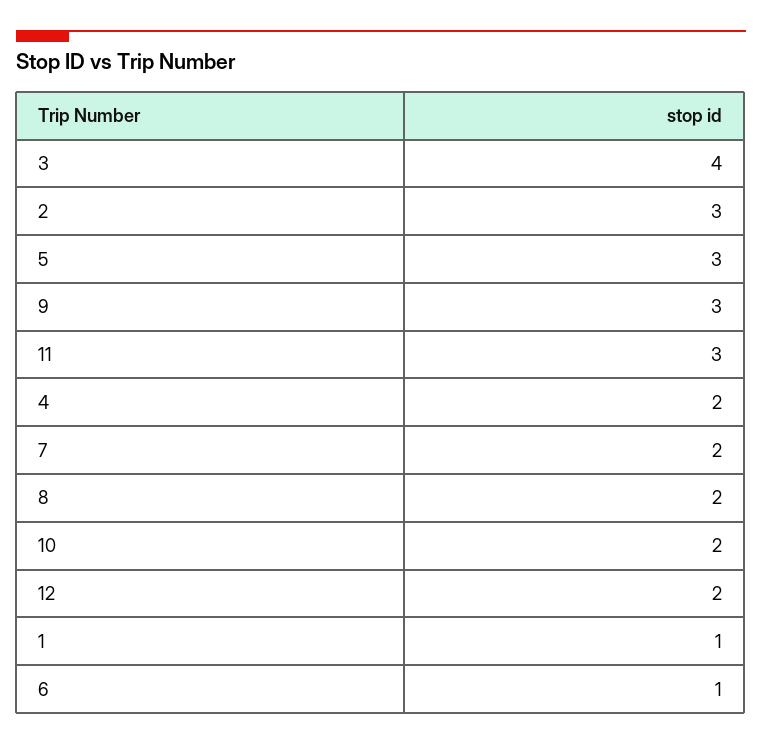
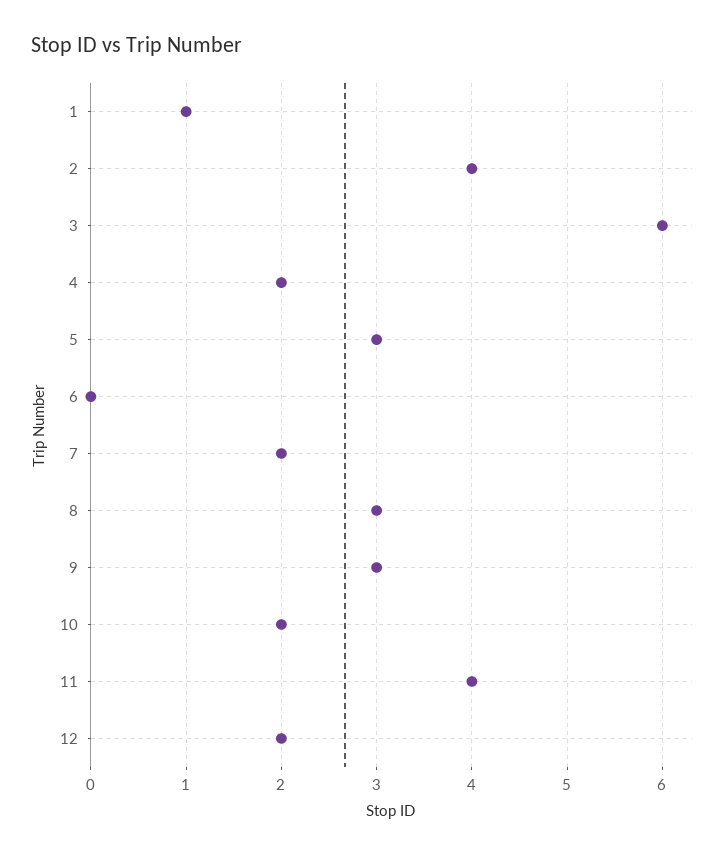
  {
-   "3": 4,
+   "3": 6,
-   "2": 3,
+   "2": 4,
    "5": 3,
    "9": 3,
-   "11": 3,
+   "11": 4,
    "4": 2,
    "7": 2,
-   "8": 2,
+   "8": 3,
    "10": 2,
    "12": 2,
    "1": 1,
-   "6": 1
+   "6": 0
  }

